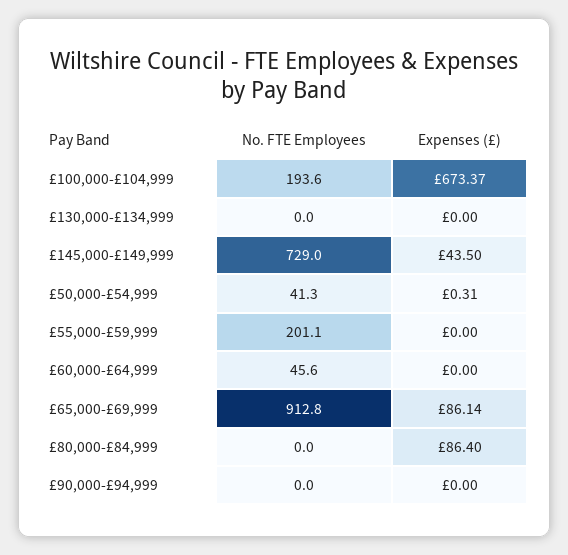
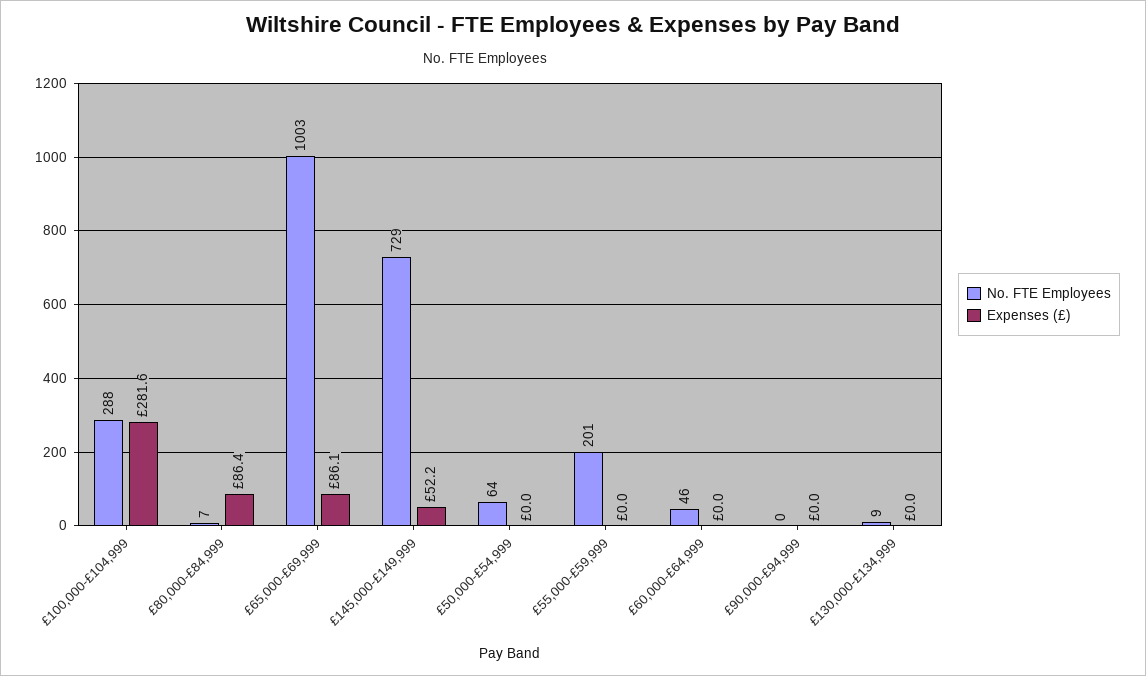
  {
    "No. FTE Employees": {
-     "£100,000-£104,999": 193.6,
+     "£100,000-£104,999": 288,
-     "£130,000-£134,999": 0,
+     "£130,000-£134,999": 9,
      "£145,000-£149,999": 729,
-     "£50,000-£54,999": 41.3,
+     "£50,000-£54,999": 64,
      "£55,000-£59,999": 201.1,
      "£60,000-£64,999": 45.6,
-     "£65,000-£69,999": 912.8,
+     "£65,000-£69,999": 1003,
-     "£80,000-£84,999": 0,
+     "£80,000-£84,999": 7,
      "£90,000-£94,999": 0
    },
    "Expenses (£)": {
-     "£100,000-£104,999": 673.37,
+     "£100,000-£104,999": 281.6,
      "£130,000-£134,999": 0,
-     "£145,000-£149,999": 43.5,
+     "£145,000-£149,999": 52.2,
-     "£50,000-£54,999": 0.31,
+     "£50,000-£54,999": 0,
      "£55,000-£59,999": 0,
      "£60,000-£64,999": 0,
      "£65,000-£69,999": 86.14,
      "£80,000-£84,999": 86.4,
      "£90,000-£94,999": 0
    }
  }

